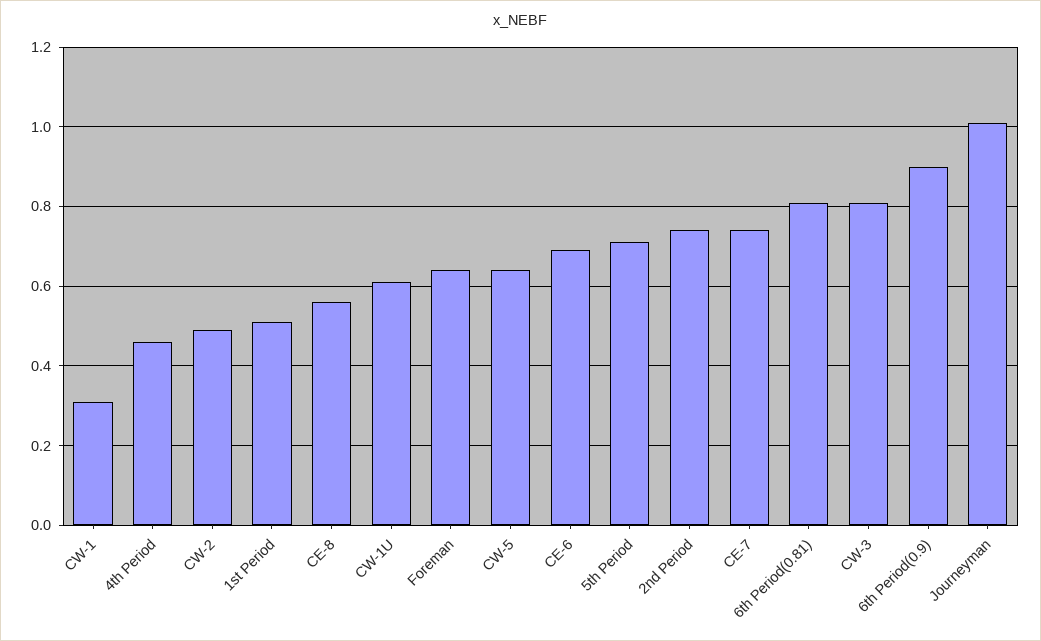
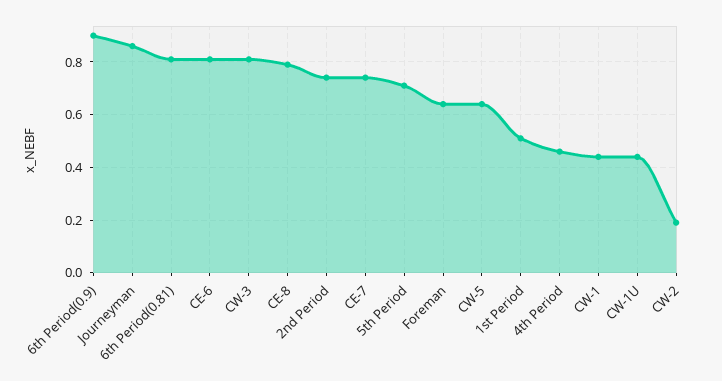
  {
-   "CW-1": 0.3,
+   "CW-1": 0.45,
    "4th Period": 0.45,
-   "CW-2": 0.5,
+   "CW-2": 0.2,
    "1st Period": 0.5,
-   "CE-8": 0.55,
+   "CE-8": 0.8,
-   "CW-1U": 0.6,
+   "CW-1U": 0.45,
    "Foreman": 0.65,
    "CW-5": 0.65,
-   "CE-6": 0.7,
+   "CE-6": 0.8,
    "5th Period": 0.7,
    "2nd Period": 0.75,
    "CE-7": 0.75,
    "6th Period(0.81)": 0.8,
    "CW-3": 0.8,
    "6th Period(0.9)": 0.9,
-   "Journeyman": 1
+   "Journeyman": 0.85
  }

